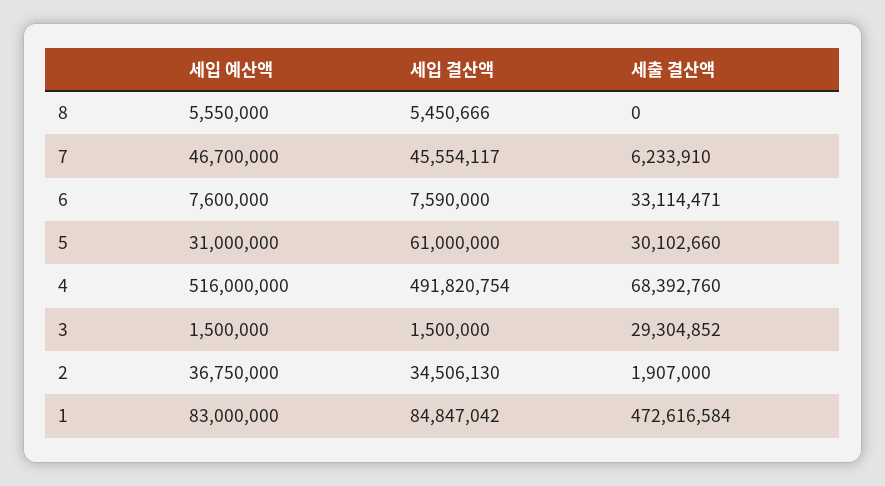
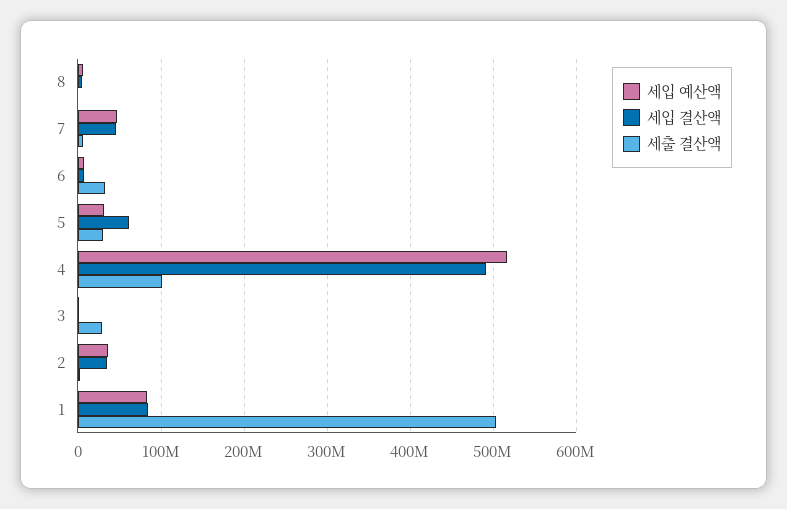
  {
    "세입 예산액": {
      "8": 5550000,
      "7": 46700000,
      "6": 7600000,
      "5": 31000000,
      "4": 516000000,
      "3": 1500000,
      "2": 36750000,
      "1": 83000000
    },
    "세입 결산액": {
      "8": 5450666,
      "7": 45554117,
      "6": 7590000,
      "5": 61000000,
      "4": 491820754,
      "3": 1500000,
      "2": 34506130,
      "1": 84847042
    },
    "세출 결산액": {
      "8": 0,
      "7": 6233910,
      "6": 33114471,
      "5": 30102660,
-     "4": 68392760,
+     "4": 100000000,
      "3": 29304852,
      "2": 1907000,
-     "1": 472616584
+     "1": 500000000
    }
  }

